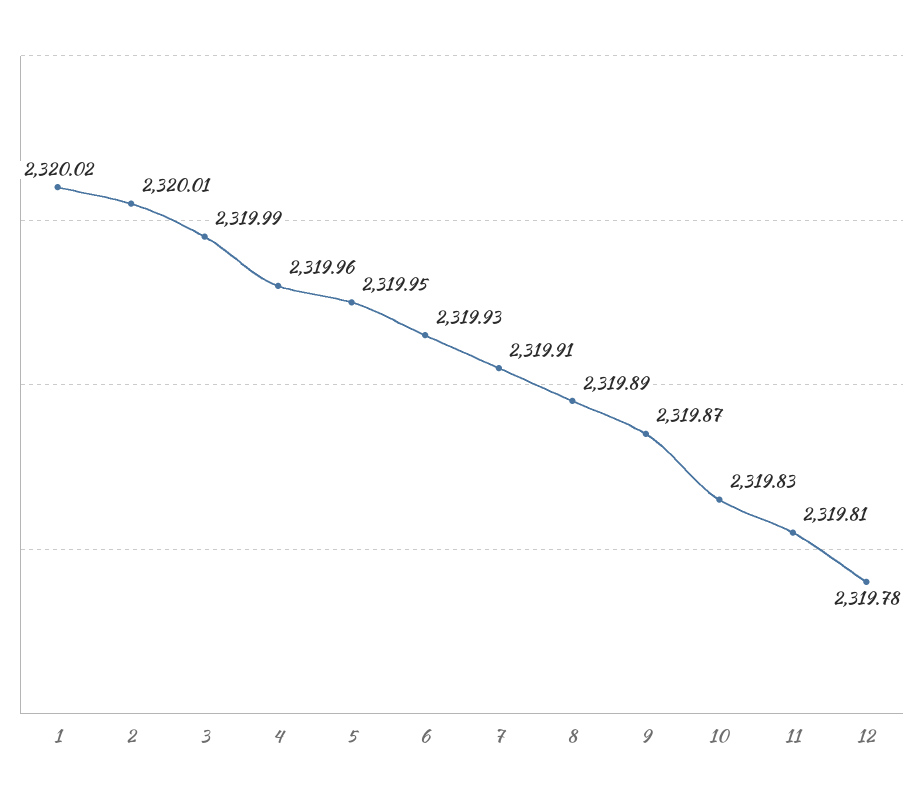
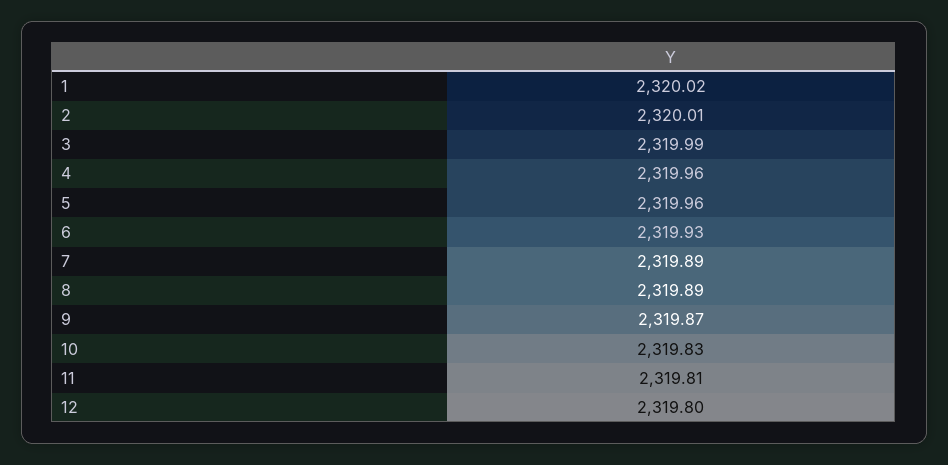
  {
    "1": 2320.02,
    "2": 2320.01,
    "3": 2319.99,
    "4": 2319.96,
-   "5": 2319.95,
+   "5": 2319.96,
    "6": 2319.93,
-   "7": 2319.91,
+   "7": 2319.89,
    "8": 2319.89,
    "9": 2319.87,
    "10": 2319.83,
    "11": 2319.81,
-   "12": 2319.78
+   "12": 2319.8
  }

